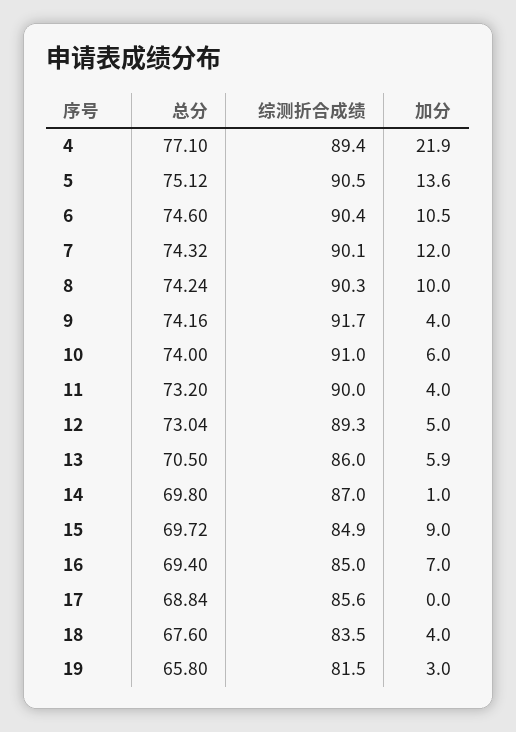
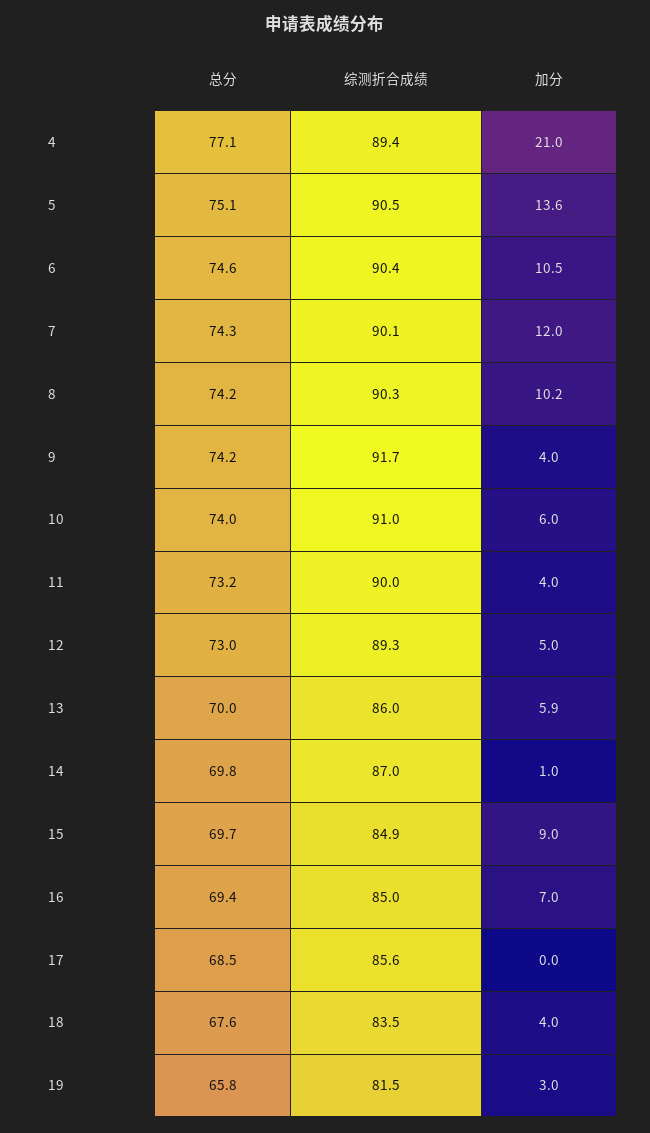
  {
    "总分": {
      "4": 77.1,
      "5": 75.12,
      "6": 74.6,
      "7": 74.32,
      "8": 74.24,
      "9": 74.16,
      "10": 74,
      "11": 73.2,
      "12": 73.04,
-     "13": 70.5,
+     "13": 70,
      "14": 69.8,
      "15": 69.72,
      "16": 69.4,
-     "17": 68.84,
+     "17": 68.5,
      "18": 67.6,
      "19": 65.8
    },
    "综测折合成绩": {
      "4": 89.4,
      "5": 90.5,
      "6": 90.4,
      "7": 90.1,
      "8": 90.3,
      "9": 91.7,
      "10": 91,
      "11": 90,
      "12": 89.3,
      "13": 86,
      "14": 87,
      "15": 84.9,
      "16": 85,
      "17": 85.6,
      "18": 83.5,
      "19": 81.5
    },
    "加分": {
-     "4": 21.9,
+     "4": 21,
      "5": 13.6,
      "6": 10.5,
      "7": 12,
-     "8": 10,
+     "8": 10.2,
      "9": 4,
      "10": 6,
      "11": 4,
      "12": 5,
      "13": 5.9,
      "14": 1,
      "15": 9,
      "16": 7,
      "17": 0,
      "18": 4,
      "19": 3
    }
  }

